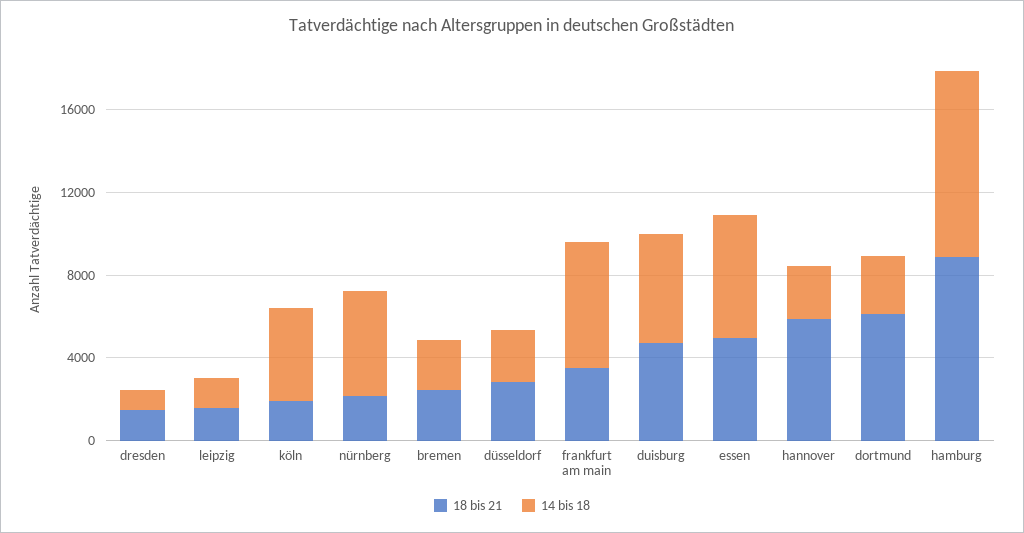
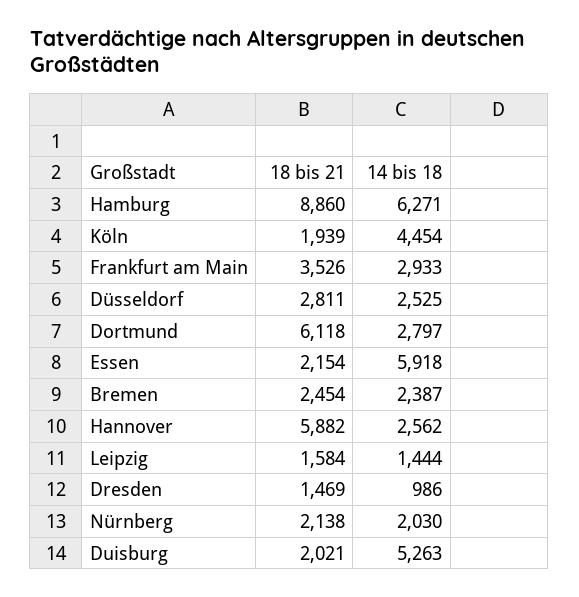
  {
    "18 bis 21": {
      "dresden": 1469,
      "leipzig": 1584,
      "köln": 1939,
      "nürnberg": 2138,
      "bremen": 2454,
      "düsseldorf": 2811,
      "frankfurt am main": 3526,
-     "duisburg": 5000,
+     "duisburg": 2021,
-     "essen": 5000,
+     "essen": 2154,
      "hannover": 5882,
      "dortmund": 6118,
      "hamburg": 8860
    },
    "14 bis 18": {
      "dresden": 986,
      "leipzig": 1444,
      "köln": 4454,
-     "nürnberg": 5000,
+     "nürnberg": 2030,
      "bremen": 2387,
      "düsseldorf": 2525,
-     "frankfurt am main": 6000,
+     "frankfurt am main": 2933,
      "duisburg": 5263,
      "essen": 5918,
      "hannover": 2562,
      "dortmund": 2797,
-     "hamburg": 9000
+     "hamburg": 6271
    }
  }

